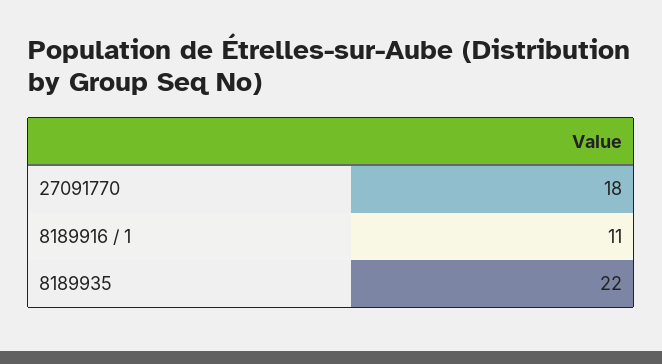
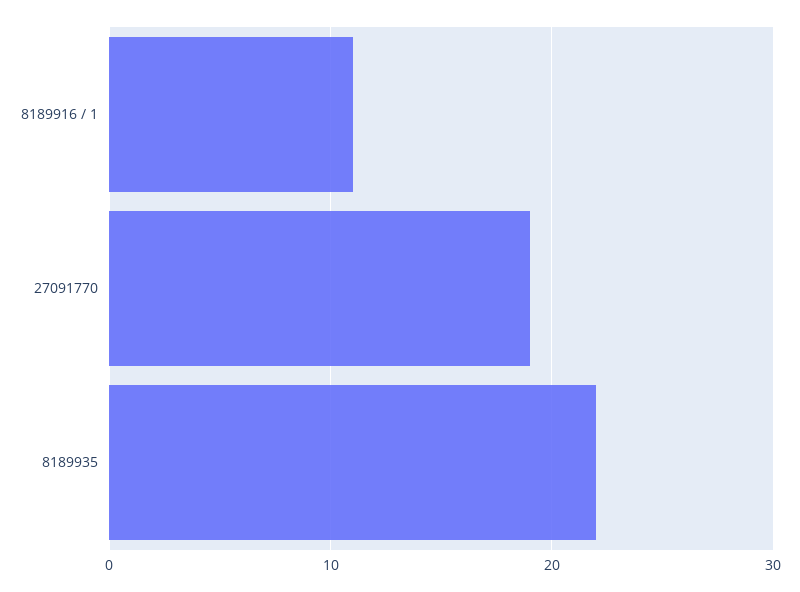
  {
-   "27091770": 18,
+   "27091770": 19,
    "8189916 / 1": 11,
    "8189935": 22
  }

